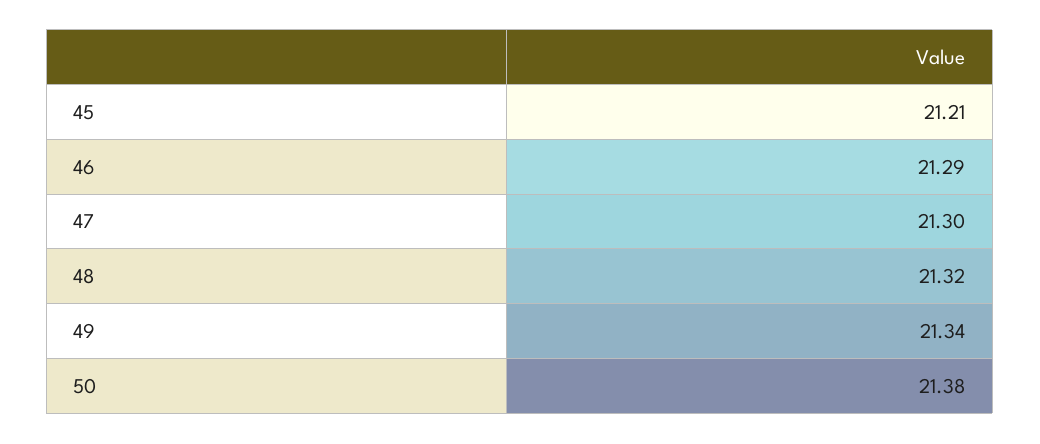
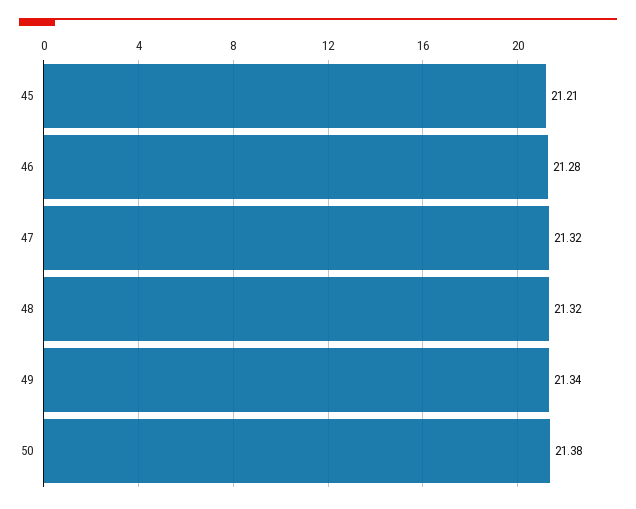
  {
    "45": 21.21,
-   "46": 21.29,
+   "46": 21.28,
-   "47": 21.3,
+   "47": 21.32,
    "48": 21.32,
    "49": 21.34,
    "50": 21.38
  }

